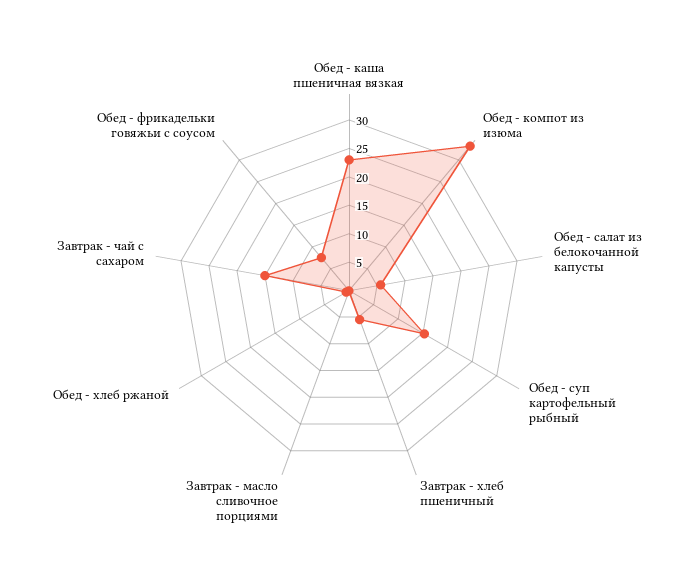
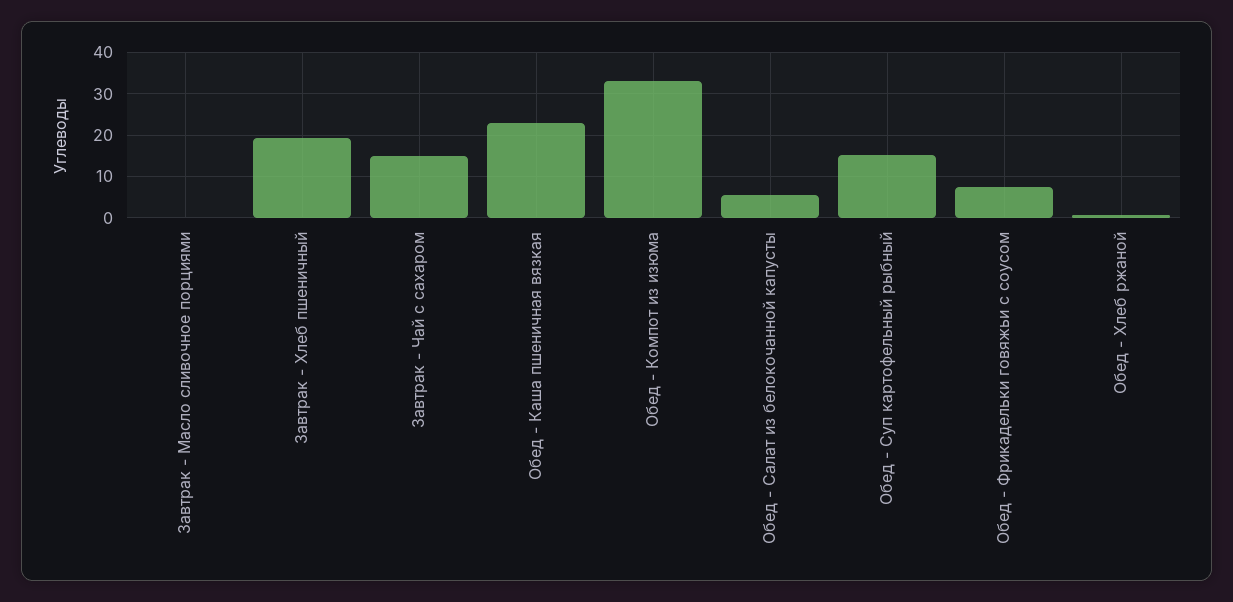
  {
    "Обед - каша пшеничная вязкая": 22,
    "Обед - компот из изюма": 34,
    "Обед - салат из белокочанной капусты": 6,
    "Обед - суп картофельный рыбный": 16,
-   "Завтрак - хлеб пшеничный": 5,
+   "Завтрак - хлеб пшеничный": 20,
    "Завтрак - масло сливочное порциями": 0,
    "Обед - хлеб ржаной": 0,
    "Завтрак - чай с сахаром": 16,
    "Обед - фрикадельки говяжьи с соусом": 8
  }

